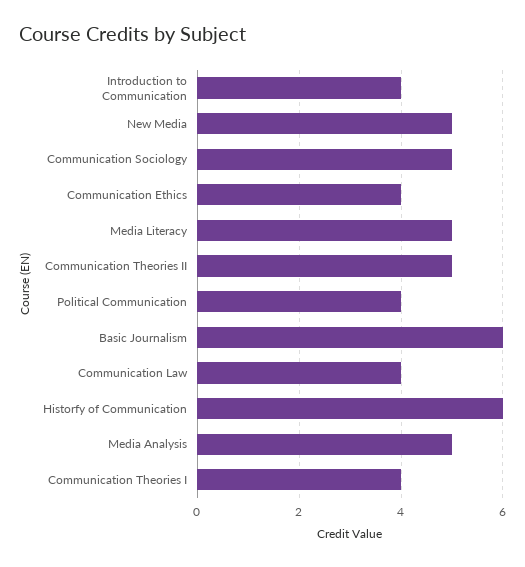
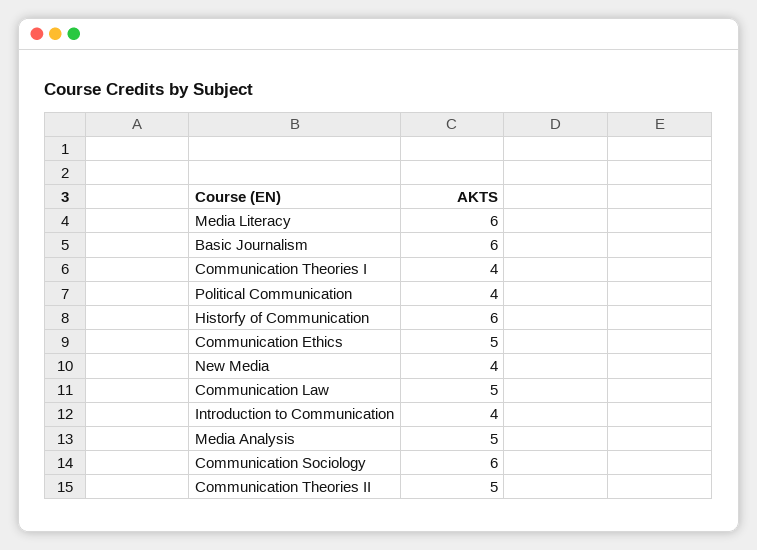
  {
    "Introduction to Communication": 4,
-   "New Media": 5,
+   "New Media": 4,
-   "Communication Sociology": 5,
+   "Communication Sociology": 6,
-   "Communication Ethics": 4,
+   "Communication Ethics": 5,
-   "Media Literacy": 5,
+   "Media Literacy": 6,
    "Communication Theories II": 5,
    "Political Communication": 4,
    "Basic Journalism": 6,
-   "Communication Law": 4,
+   "Communication Law": 5,
    "Historfy of Communication": 6,
    "Media Analysis": 5,
    "Communication Theories I": 4
  }

